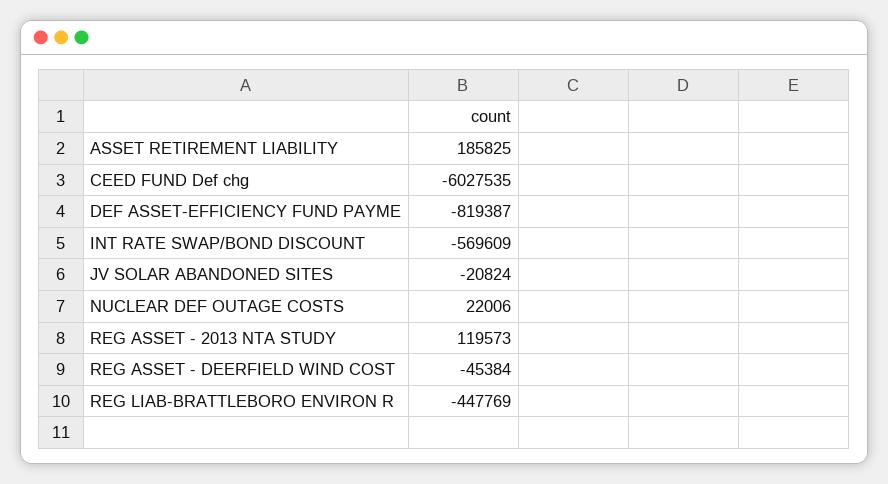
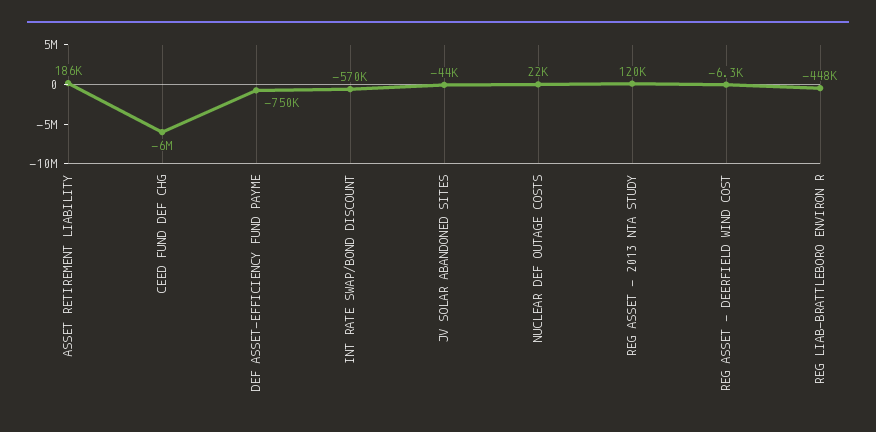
  {
    "ASSET RETIREMENT LIABILITY": 185825,
    "CEED FUND Def chg": -6027535,
-   "DEF ASSET-EFFICIENCY FUND PAYME": -819387,
+   "DEF ASSET-EFFICIENCY FUND PAYME": -750000,
    "INT RATE SWAP/BOND DISCOUNT": -569609,
-   "JV SOLAR ABANDONED SITES": -20824,
+   "JV SOLAR ABANDONED SITES": -44000,
    "NUCLEAR DEF OUTAGE COSTS": 22006,
    "REG ASSET - 2013 NTA STUDY": 119573,
-   "REG ASSET - DEERFIELD WIND COST": -45384,
+   "REG ASSET - DEERFIELD WIND COST": -6300,
    "REG LIAB-BRATTLEBORO ENVIRON R": -447769
  }

